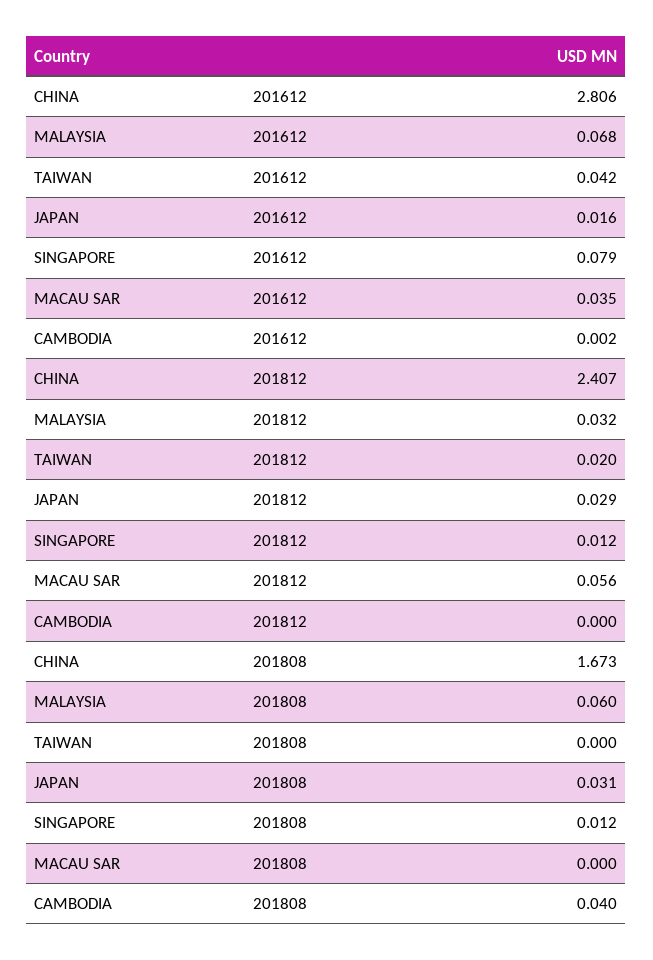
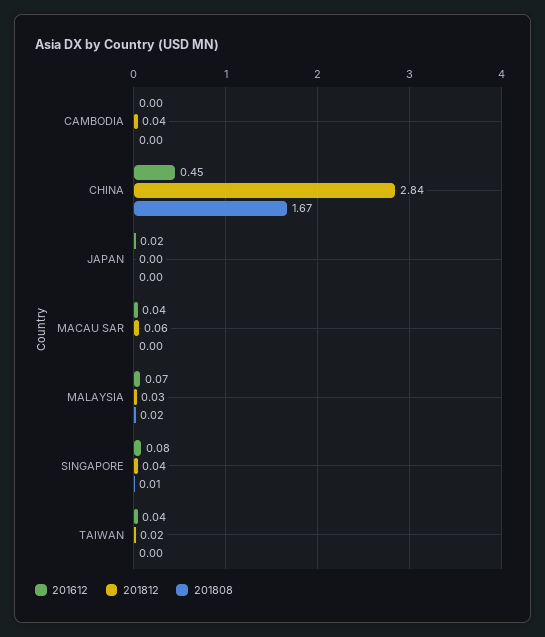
  {
    "201612": {
-     "CHINA": 2.806,
+     "CHINA": 0.45,
      "MALAYSIA": 0.068,
      "TAIWAN": 0.042,
      "JAPAN": 0.016,
      "SINGAPORE": 0.079,
      "MACAU SAR": 0.035,
      "CAMBODIA": 0.002
    },
    "201812": {
-     "CHINA": 2.407,
+     "CHINA": 2.84,
      "MALAYSIA": 0.032,
      "TAIWAN": 0.02,
-     "JAPAN": 0.029,
+     "JAPAN": 0,
-     "SINGAPORE": 0.012,
+     "SINGAPORE": 0.04,
      "MACAU SAR": 0.056,
-     "CAMBODIA": 0
+     "CAMBODIA": 0.04
    },
    "201808": {
      "CHINA": 1.673,
-     "MALAYSIA": 0.06,
+     "MALAYSIA": 0.02,
      "TAIWAN": 0,
-     "JAPAN": 0.031,
+     "JAPAN": 0,
      "SINGAPORE": 0.012,
      "MACAU SAR": 0,
-     "CAMBODIA": 0.04
+     "CAMBODIA": 0
    }
  }

